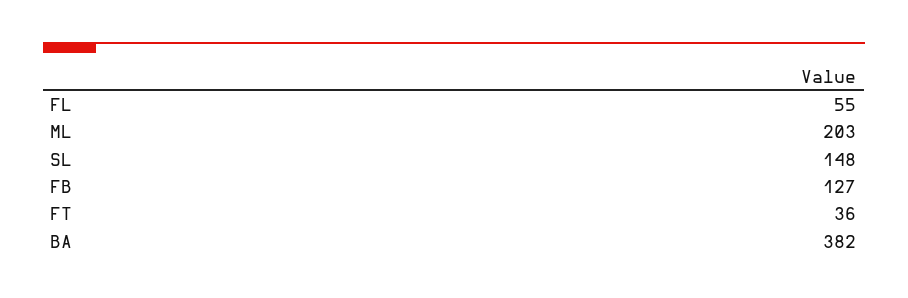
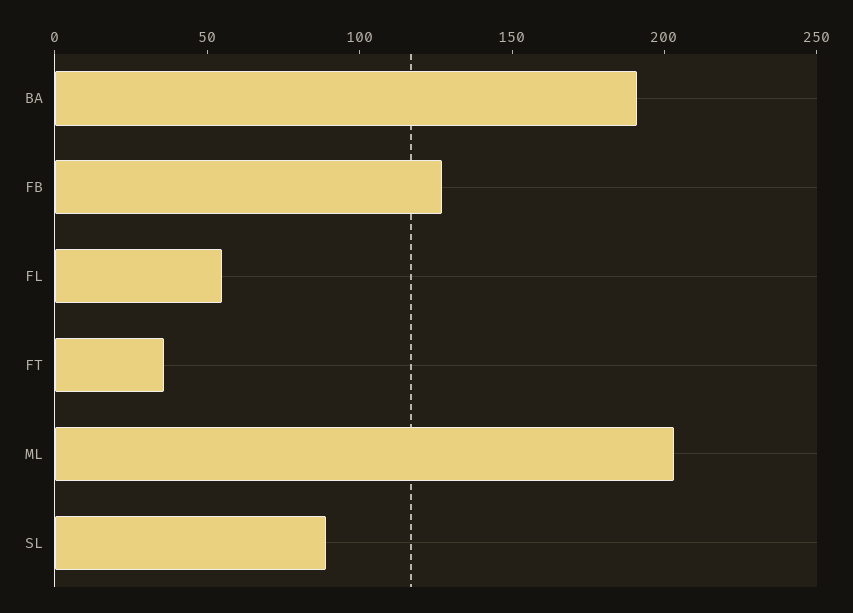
  {
    "FL": 55,
    "ML": 203,
-   "SL": 148,
+   "SL": 90,
    "FB": 127,
    "FT": 36,
-   "BA": 382
+   "BA": 190
  }

